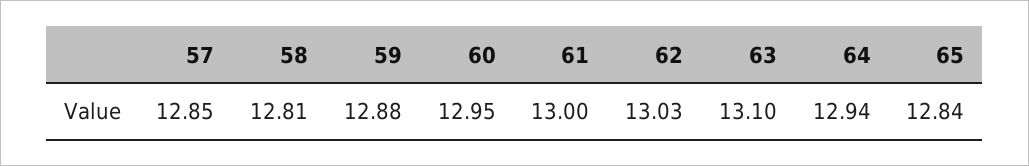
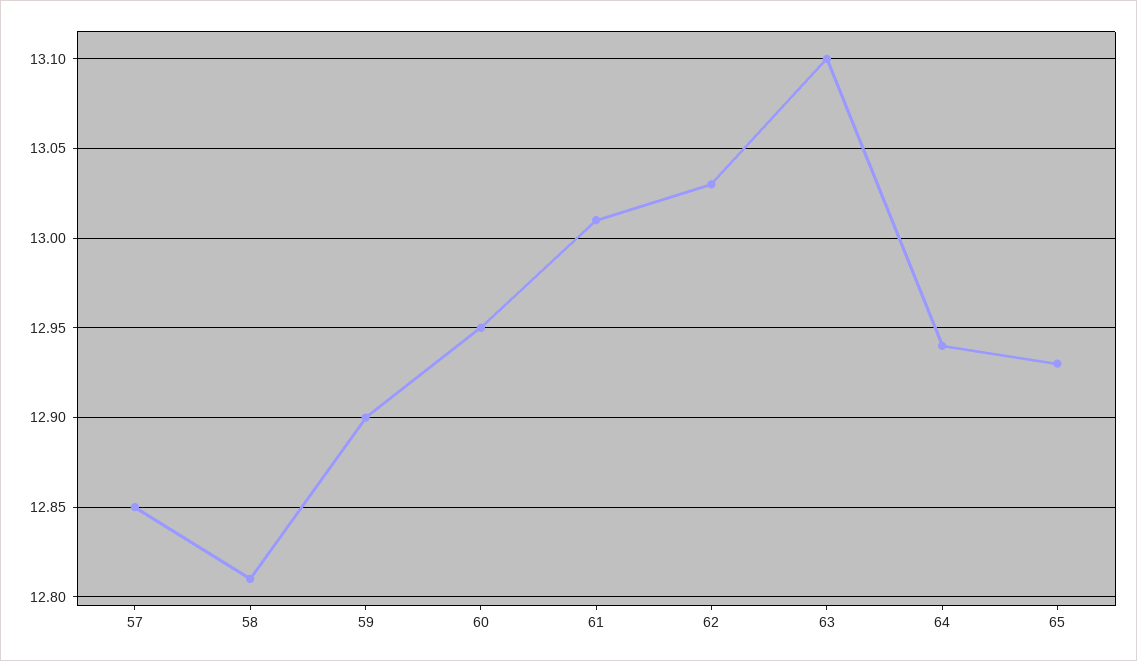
  {
    "57": 12.85,
    "58": 12.81,
-   "59": 12.88,
+   "59": 12.9,
    "60": 12.95,
-   "61": 13,
+   "61": 13.01,
    "62": 13.03,
    "63": 13.1,
    "64": 12.94,
-   "65": 12.84
+   "65": 12.93
  }

